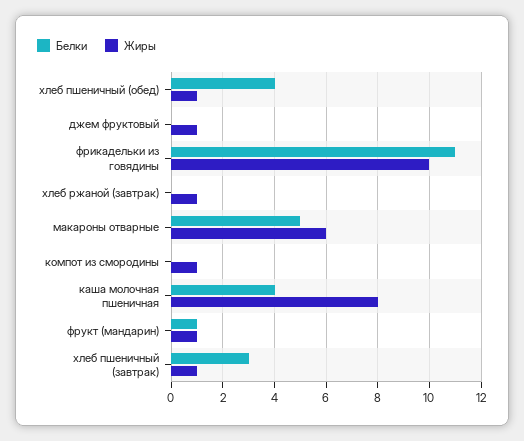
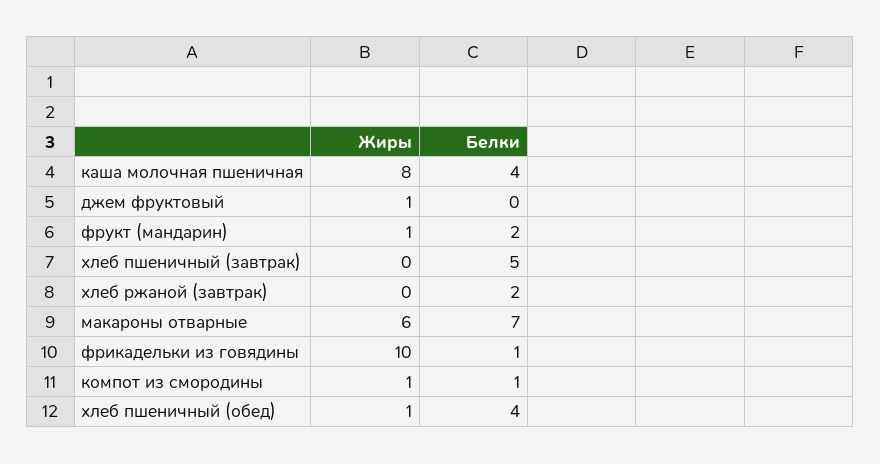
  {
    "Белки": {
      "хлеб пшеничный (обед)": 4,
      "джем фруктовый": 0,
-     "фрикадельки из говядины": 11,
+     "фрикадельки из говядины": 1,
-     "хлеб ржаной (завтрак)": 0,
+     "хлеб ржаной (завтрак)": 2,
-     "макароны отварные": 5,
+     "макароны отварные": 7,
-     "компот из смородины": 0,
+     "компот из смородины": 1,
      "каша молочная пшеничная": 4,
-     "фрукт (мандарин)": 1,
+     "фрукт (мандарин)": 2,
-     "хлеб пшеничный (завтрак)": 3
+     "хлеб пшеничный (завтрак)": 5
    },
    "Жиры": {
      "хлеб пшеничный (обед)": 1,
      "джем фруктовый": 1,
      "фрикадельки из говядины": 10,
-     "хлеб ржаной (завтрак)": 1,
+     "хлеб ржаной (завтрак)": 0,
      "макароны отварные": 6,
      "компот из смородины": 1,
      "каша молочная пшеничная": 8,
      "фрукт (мандарин)": 1,
-     "хлеб пшеничный (завтрак)": 1
+     "хлеб пшеничный (завтрак)": 0
    }
  }

